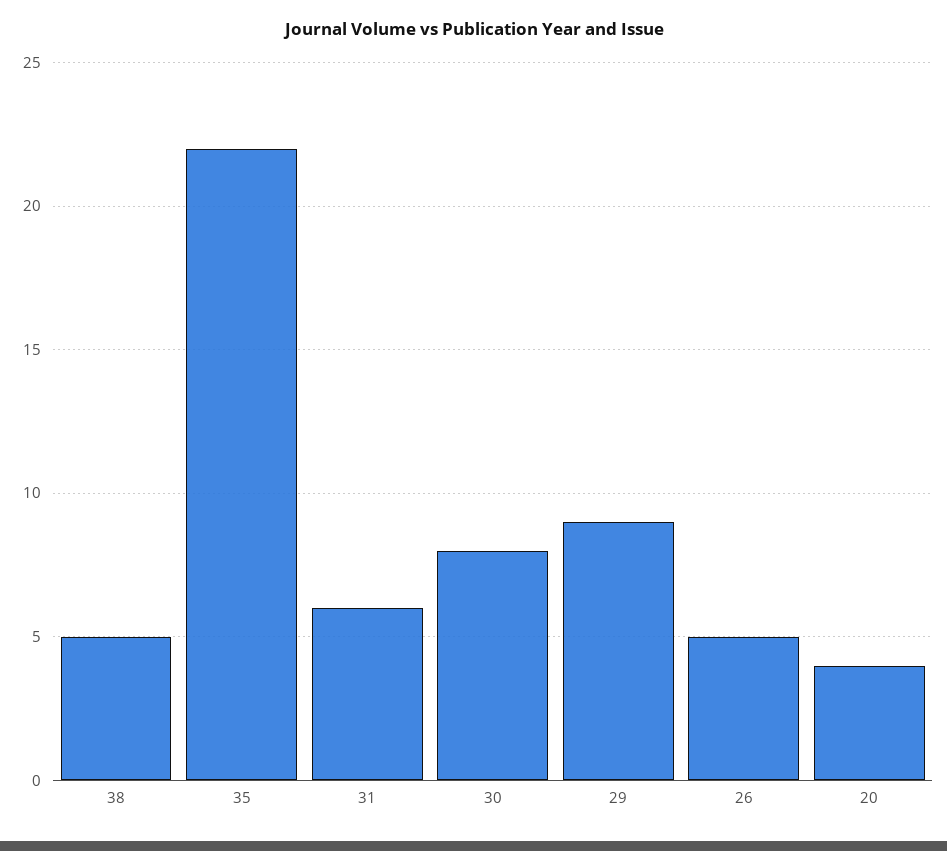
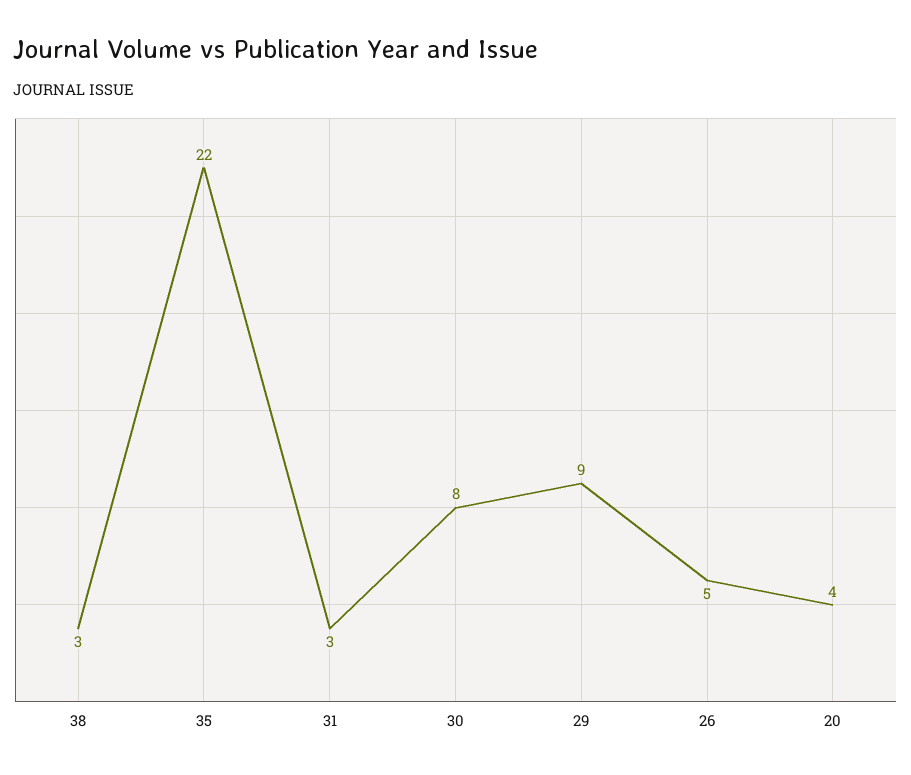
  {
-   "38": 5,
+   "38": 3,
    "35": 22,
-   "31": 6,
+   "31": 3,
    "30": 8,
    "29": 9,
    "26": 5,
    "20": 4
  }

